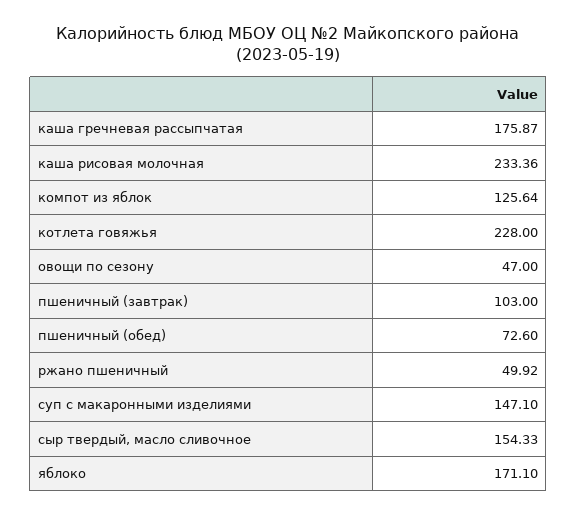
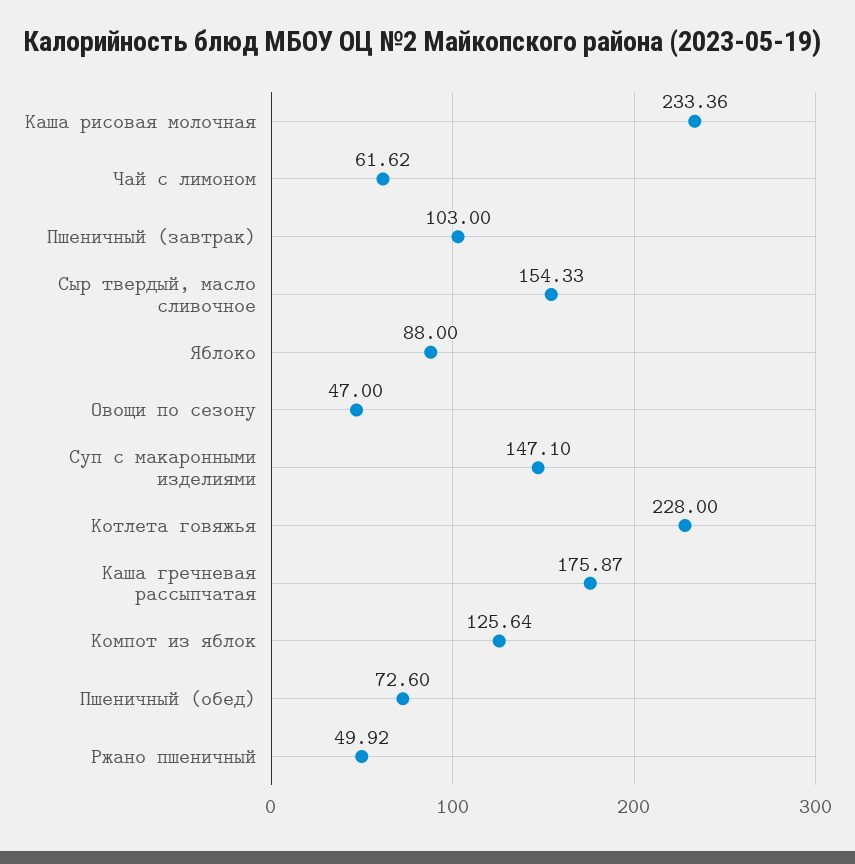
  {
    "каша гречневая рассыпчатая": 175.87,
    "каша рисовая молочная": 233.36,
    "компот из яблок": 125.64,
    "котлета говяжья": 228,
    "овощи по сезону": 47,
    "пшеничный (завтрак)": 103,
    "пшеничный (обед)": 72.6,
    "ржано пшеничный": 49.92,
    "суп с макаронными изделиями": 147.1,
    "сыр твердый, масло сливочное": 154.33,
-   "яблоко": 171.1
+   "яблоко": 88,
+   "Чай с лимоном": 61.62
  }

